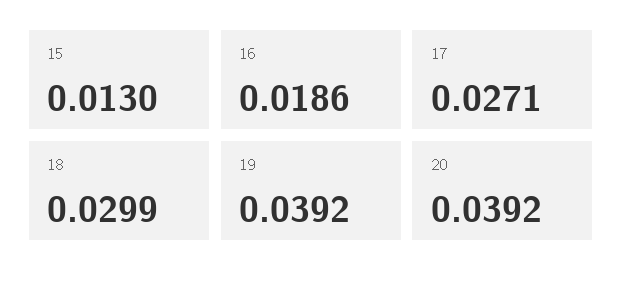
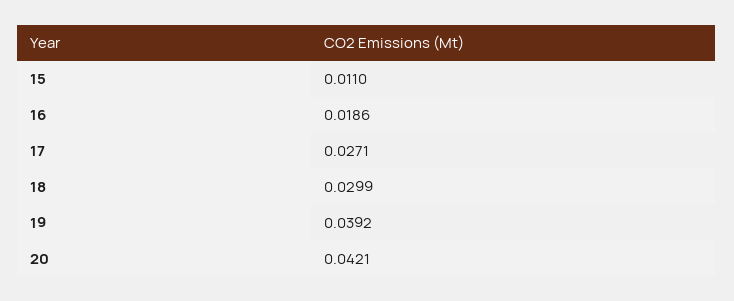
  {
-   "15": 0.013,
+   "15": 0.011,
    "16": 0.0186,
    "17": 0.0271,
    "18": 0.0299,
    "19": 0.0392,
-   "20": 0.0392
+   "20": 0.0421
  }

